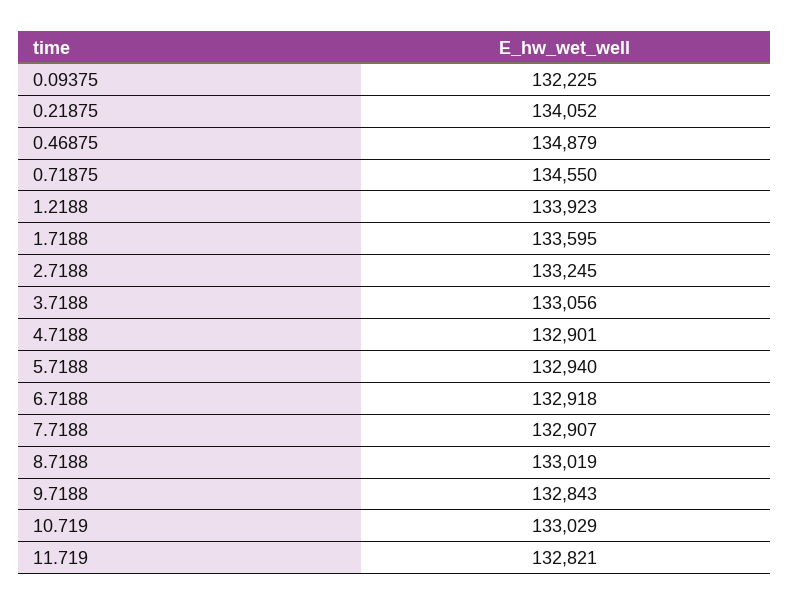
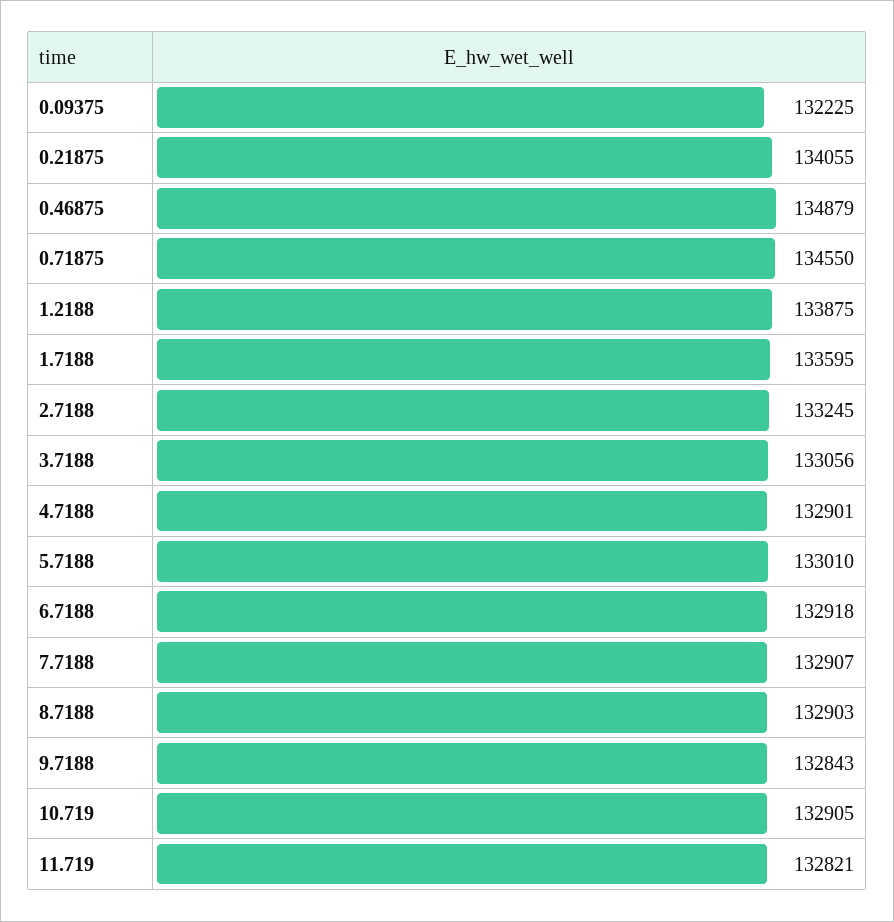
  {
    "0.09375": 132225,
-   "0.21875": 134052,
+   "0.21875": 134055,
    "0.46875": 134879,
    "0.71875": 134550,
-   "1.2188": 133923,
+   "1.2188": 133875,
    "1.7188": 133595,
    "2.7188": 133245,
    "3.7188": 133056,
    "4.7188": 132901,
-   "5.7188": 132940,
+   "5.7188": 133010,
    "6.7188": 132918,
    "7.7188": 132907,
-   "8.7188": 133019,
+   "8.7188": 132903,
    "9.7188": 132843,
-   "10.719": 133029,
+   "10.719": 132905,
    "11.719": 132821
  }

